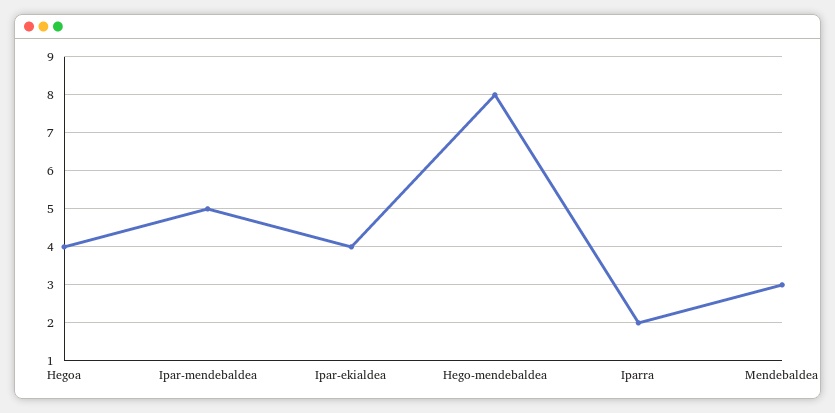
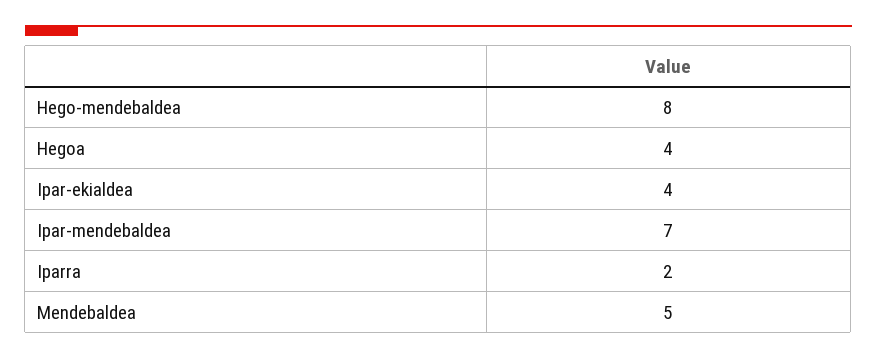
  {
    "Hegoa": 4,
-   "Ipar-mendebaldea": 5,
+   "Ipar-mendebaldea": 7,
    "Ipar-ekialdea": 4,
    "Hego-mendebaldea": 8,
    "Iparra": 2,
-   "Mendebaldea": 3
+   "Mendebaldea": 5
  }

